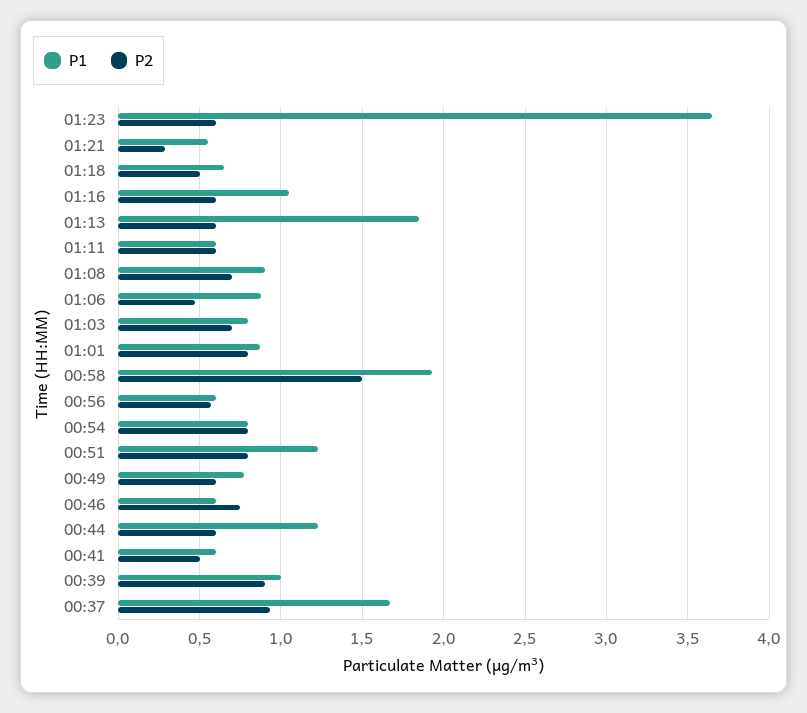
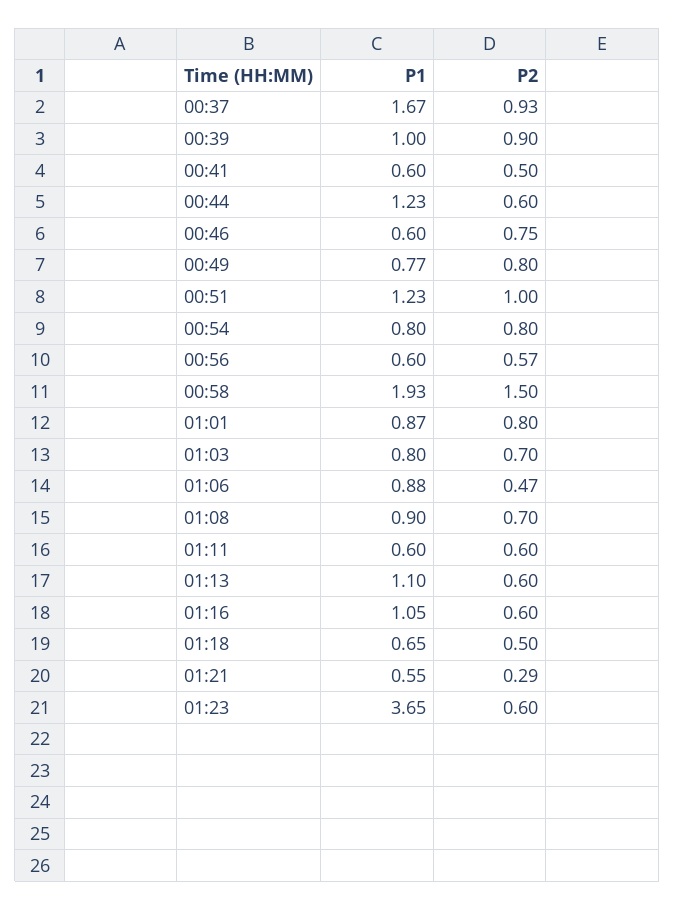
  {
    "P1": {
      "01:23": 3.65,
      "01:21": 0.55,
      "01:18": 0.65,
      "01:16": 1.05,
-     "01:13": 1.85,
+     "01:13": 1.1,
      "01:11": 0.6,
      "01:08": 0.9,
      "01:06": 0.88,
      "01:03": 0.8,
      "01:01": 0.87,
      "00:58": 1.93,
      "00:56": 0.6,
      "00:54": 0.8,
      "00:51": 1.23,
      "00:49": 0.77,
      "00:46": 0.6,
      "00:44": 1.23,
      "00:41": 0.6,
      "00:39": 1,
      "00:37": 1.67
    },
    "P2": {
      "01:23": 0.6,
      "01:21": 0.29,
      "01:18": 0.5,
      "01:16": 0.6,
      "01:13": 0.6,
      "01:11": 0.6,
      "01:08": 0.7,
      "01:06": 0.47,
      "01:03": 0.7,
      "01:01": 0.8,
      "00:58": 1.5,
      "00:56": 0.57,
      "00:54": 0.8,
-     "00:51": 0.8,
+     "00:51": 1,
-     "00:49": 0.6,
+     "00:49": 0.8,
      "00:46": 0.75,
      "00:44": 0.6,
      "00:41": 0.5,
      "00:39": 0.9,
      "00:37": 0.93
    }
  }

